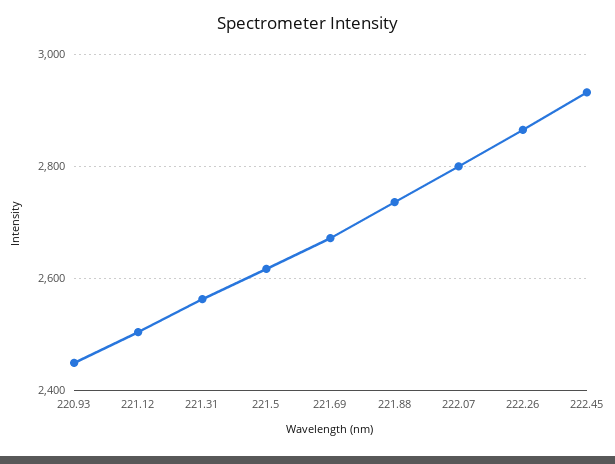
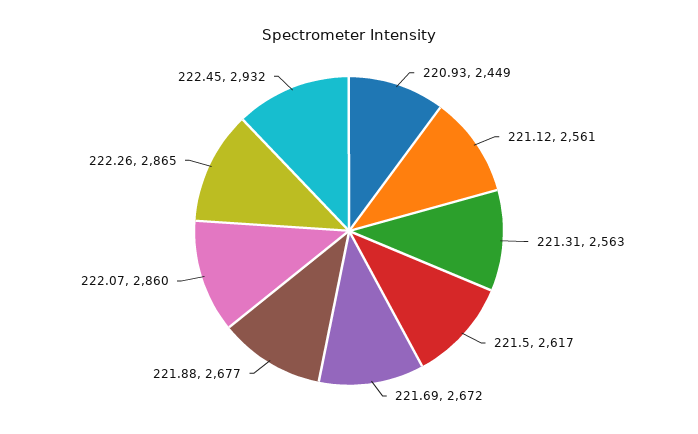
  {
    "220.93": 2449,
-   "221.12": 2500,
+   "221.12": 2561,
    "221.31": 2563,
    "221.5": 2617,
    "221.69": 2672,
-   "221.88": 2740,
+   "221.88": 2677,
-   "222.07": 2800,
+   "222.07": 2860,
    "222.26": 2865,
    "222.45": 2932
  }

